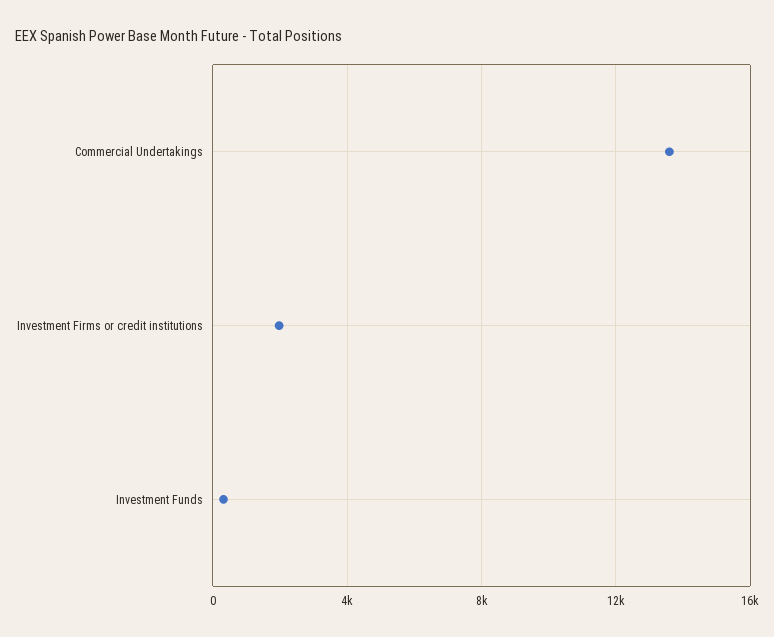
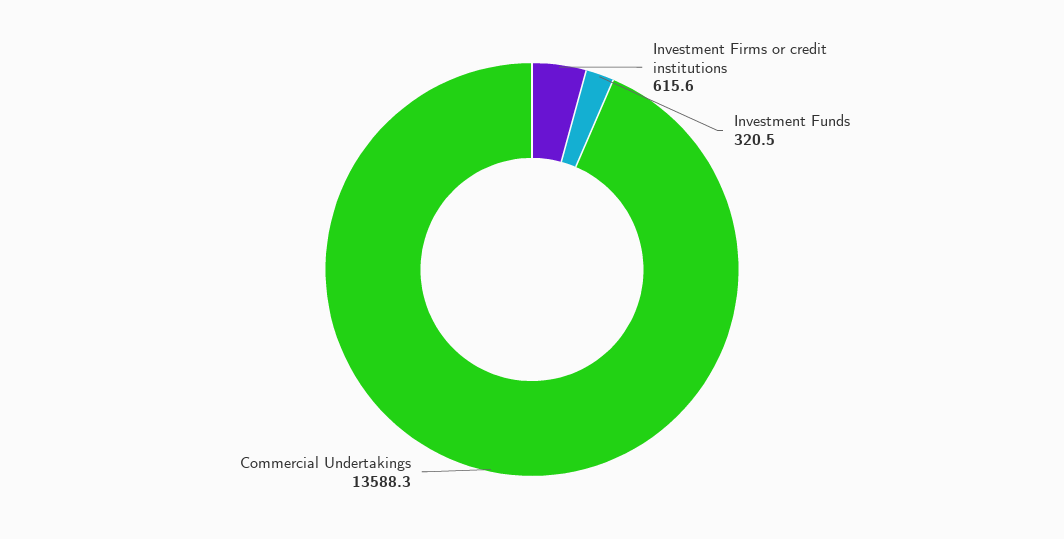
  {
    "Commercial Undertakings": 13588.3,
-   "Investment Firms or credit institutions": 2000,
+   "Investment Firms or credit institutions": 615.6,
    "Investment Funds": 320.5
  }

